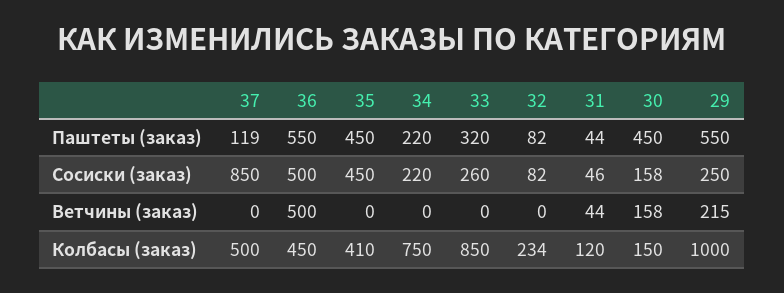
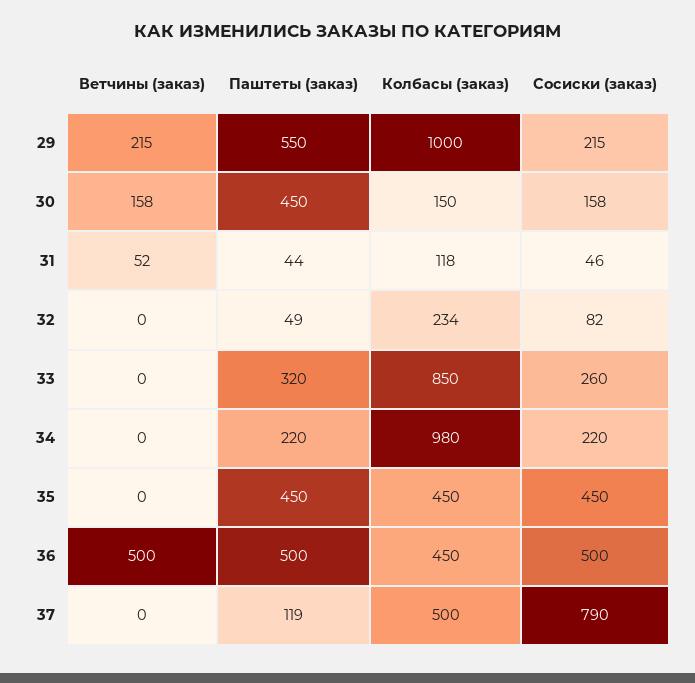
  {
    "37": {
      "Паштеты (заказ)": 119,
-     "Сосиски (заказ)": 850,
+     "Сосиски (заказ)": 790,
      "Ветчины (заказ)": 0,
      "Колбасы (заказ)": 500
    },
    "36": {
-     "Паштеты (заказ)": 550,
+     "Паштеты (заказ)": 500,
      "Сосиски (заказ)": 500,
      "Ветчины (заказ)": 500,
      "Колбасы (заказ)": 450
    },
    "35": {
      "Паштеты (заказ)": 450,
      "Сосиски (заказ)": 450,
      "Ветчины (заказ)": 0,
-     "Колбасы (заказ)": 410
+     "Колбасы (заказ)": 450
    },
    "34": {
      "Паштеты (заказ)": 220,
      "Сосиски (заказ)": 220,
      "Ветчины (заказ)": 0,
-     "Колбасы (заказ)": 750
+     "Колбасы (заказ)": 980
    },
    "33": {
      "Паштеты (заказ)": 320,
      "Сосиски (заказ)": 260,
      "Ветчины (заказ)": 0,
      "Колбасы (заказ)": 850
    },
    "32": {
-     "Паштеты (заказ)": 82,
+     "Паштеты (заказ)": 49,
      "Сосиски (заказ)": 82,
      "Ветчины (заказ)": 0,
      "Колбасы (заказ)": 234
    },
    "31": {
      "Паштеты (заказ)": 44,
      "Сосиски (заказ)": 46,
-     "Ветчины (заказ)": 44,
+     "Ветчины (заказ)": 52,
-     "Колбасы (заказ)": 120
+     "Колбасы (заказ)": 118
    },
    "30": {
      "Паштеты (заказ)": 450,
      "Сосиски (заказ)": 158,
      "Ветчины (заказ)": 158,
      "Колбасы (заказ)": 150
    },
    "29": {
      "Паштеты (заказ)": 550,
-     "Сосиски (заказ)": 250,
+     "Сосиски (заказ)": 215,
      "Ветчины (заказ)": 215,
      "Колбасы (заказ)": 1000
    }
  }

